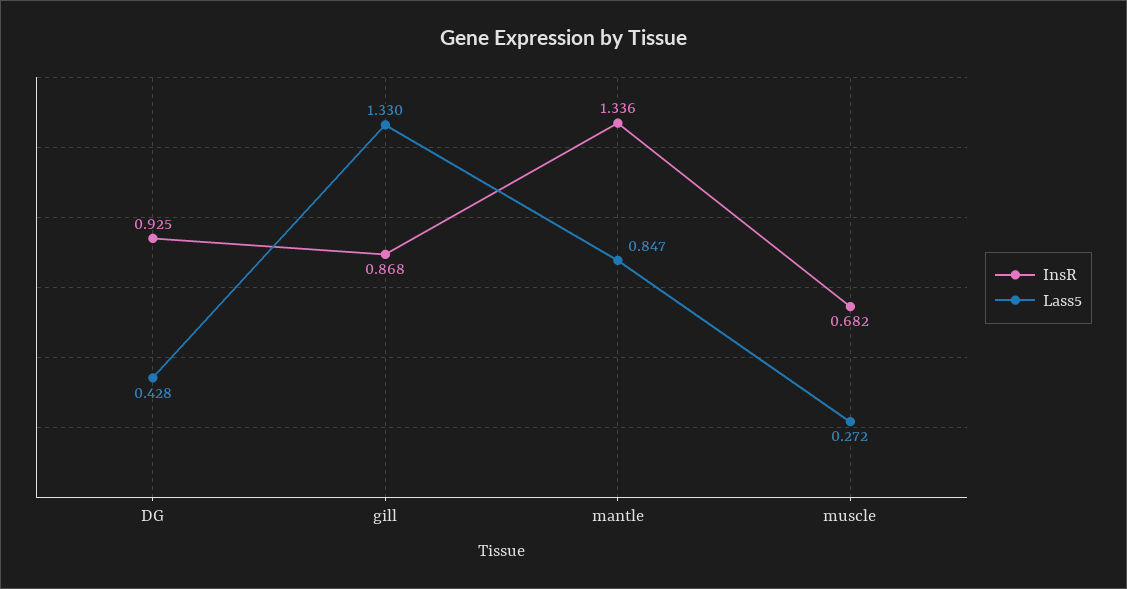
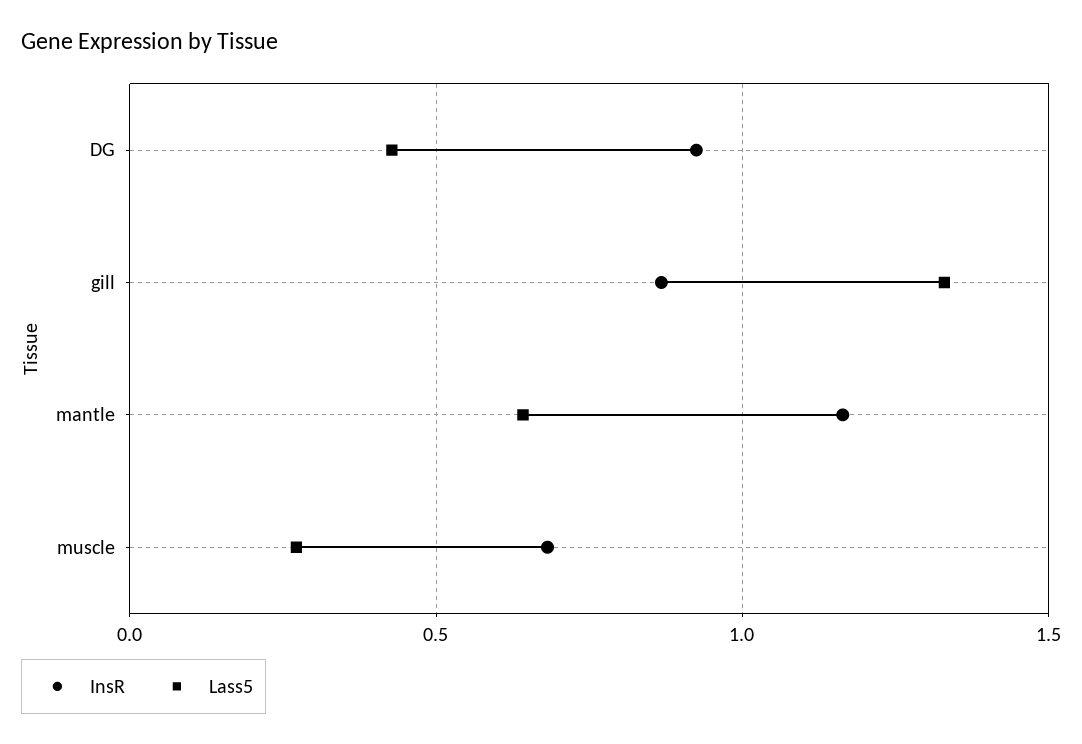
  {
    "InsR": {
      "DG": 0.925,
      "gill": 0.868,
-     "mantle": 1.336,
+     "mantle": 1.15,
      "muscle": 0.682
    },
    "Lass5": {
      "DG": 0.428,
      "gill": 1.33,
-     "mantle": 0.847,
+     "mantle": 0.65,
      "muscle": 0.272
    }
  }

